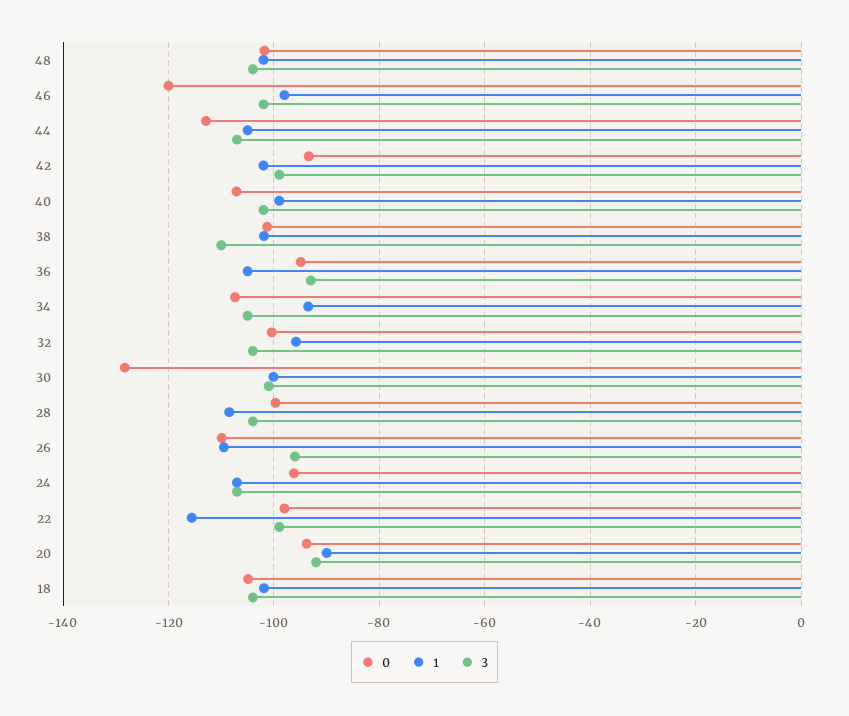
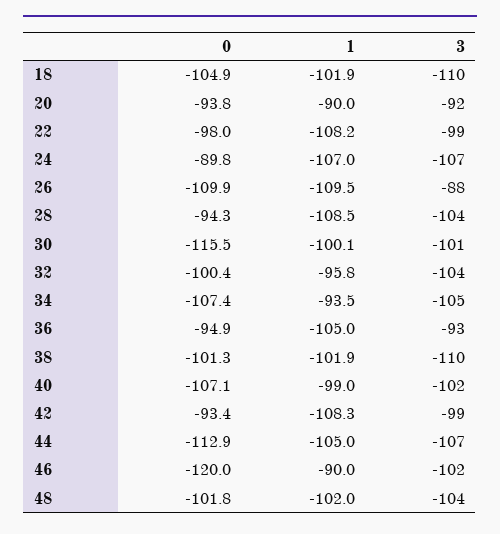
  {
    "0": {
      "48": -101.8,
      "46": -120,
      "44": -112.9,
      "42": -93.4,
      "40": -107.1,
      "38": -101.3,
      "36": -94.9,
      "34": -107.4,
      "32": -100.4,
-     "30": -128,
+     "30": -115.5,
-     "28": -100,
+     "28": -94.3,
      "26": -109.9,
-     "24": -96,
+     "24": -89.8,
      "22": -98,
      "20": -93.8,
      "18": -104.9
    },
    "1": {
      "48": -102,
-     "46": -98,
+     "46": -90,
      "44": -105,
-     "42": -102,
+     "42": -108.3,
      "40": -99,
      "38": -101.9,
      "36": -105,
      "34": -93.5,
      "32": -95.8,
      "30": -100.1,
      "28": -108.5,
      "26": -109.5,
      "24": -107,
-     "22": -116,
+     "22": -108.2,
      "20": -90,
      "18": -101.9
    },
    "3": {
      "48": -104,
      "46": -102,
      "44": -107,
      "42": -99,
      "40": -102,
      "38": -110,
      "36": -93,
      "34": -105,
      "32": -104,
      "30": -101,
      "28": -104,
-     "26": -96,
+     "26": -88,
      "24": -107,
      "22": -99,
      "20": -92,
-     "18": -104
+     "18": -110
    }
  }

